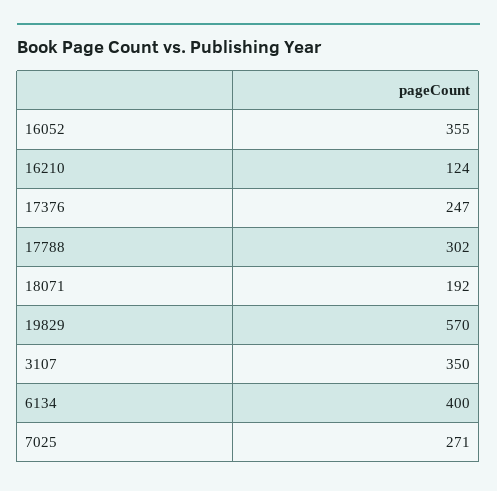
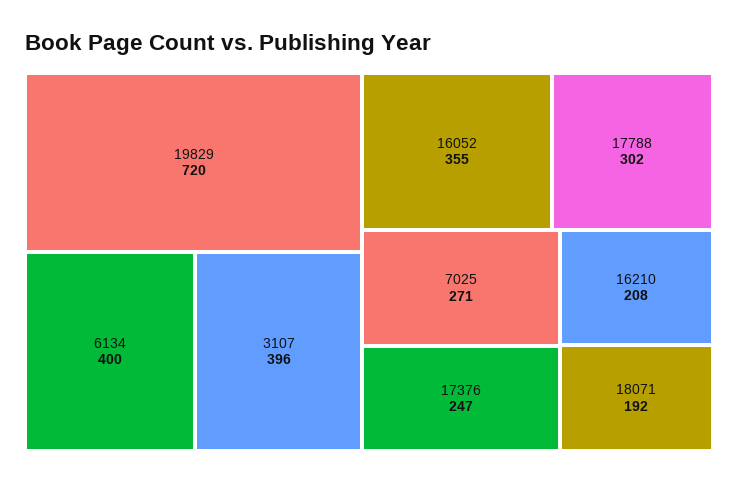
  {
    "16052": 355,
-   "16210": 124,
+   "16210": 208,
    "17376": 247,
    "17788": 302,
    "18071": 192,
-   "19829": 570,
+   "19829": 720,
-   "3107": 350,
+   "3107": 396,
    "6134": 400,
    "7025": 271
  }

